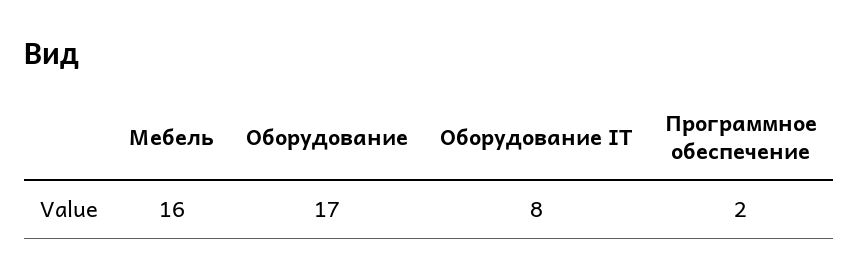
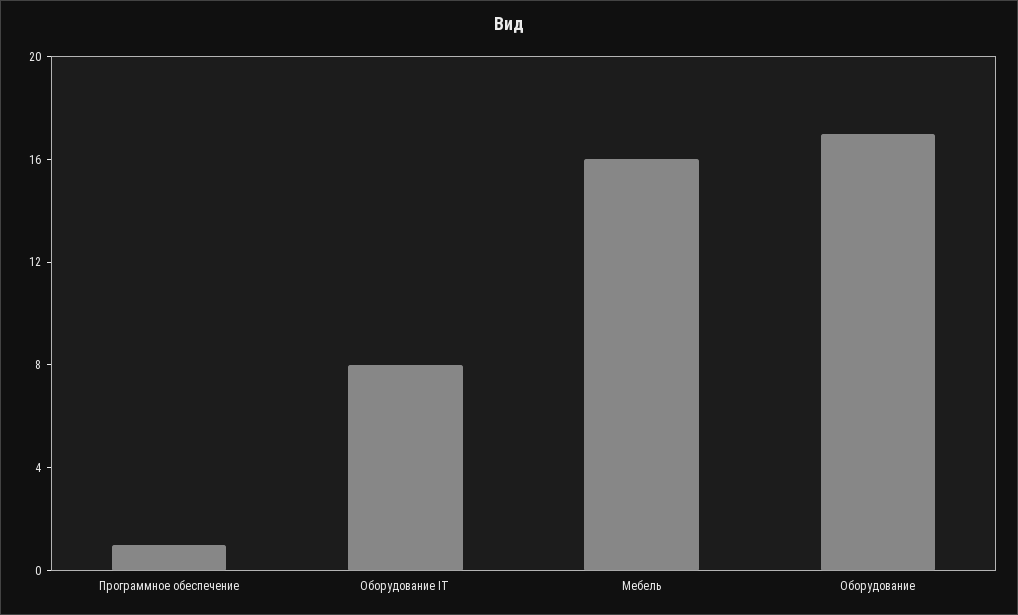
  {
    "Мебель": 16,
    "Оборудование": 17,
    "Оборудование IT": 8,
-   "Программное обеспечение": 2
+   "Программное обеспечение": 1
  }

